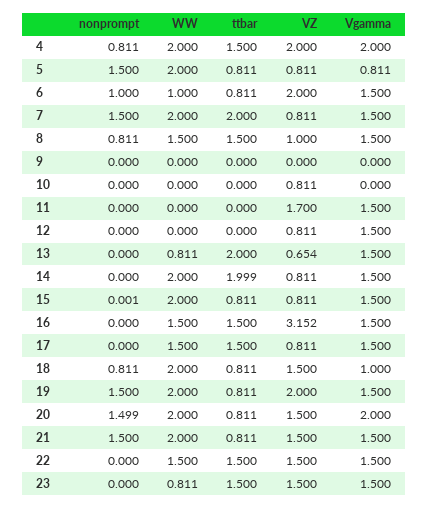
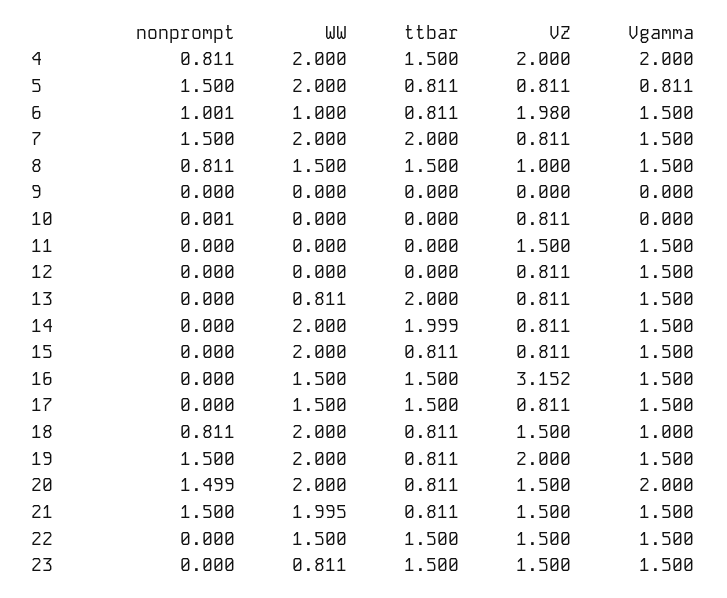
  {
    "nonprompt": {
      "4": 0.811,
      "5": 1.5,
-     "6": 1,
+     "6": 1.001,
      "7": 1.5,
      "8": 0.811,
      "9": 0,
-     "10": 0,
+     "10": 0.001,
      "11": 0,
      "12": 0,
      "13": 0,
      "14": 0,
-     "15": 0.001,
+     "15": 0,
      "16": 0,
      "17": 0,
      "18": 0.811,
      "19": 1.5,
      "20": 1.499,
      "21": 1.5,
      "22": 0,
      "23": 0
    },
    "WW": {
      "4": 2,
      "5": 2,
      "6": 1,
      "7": 2,
      "8": 1.5,
      "9": 0,
      "10": 0,
      "11": 0,
      "12": 0,
      "13": 0.811,
      "14": 2,
      "15": 2,
      "16": 1.5,
      "17": 1.5,
      "18": 2,
      "19": 2,
      "20": 2,
-     "21": 2,
+     "21": 1.995,
      "22": 1.5,
      "23": 0.811
    },
    "ttbar": {
      "4": 1.5,
      "5": 0.811,
      "6": 0.811,
      "7": 2,
      "8": 1.5,
      "9": 0,
      "10": 0,
      "11": 0,
      "12": 0,
      "13": 2,
      "14": 1.999,
      "15": 0.811,
      "16": 1.5,
      "17": 1.5,
      "18": 0.811,
      "19": 0.811,
      "20": 0.811,
      "21": 0.811,
      "22": 1.5,
      "23": 1.5
    },
    "VZ": {
      "4": 2,
      "5": 0.811,
-     "6": 2,
+     "6": 1.98,
      "7": 0.811,
      "8": 1,
      "9": 0,
      "10": 0.811,
-     "11": 1.7,
+     "11": 1.5,
      "12": 0.811,
-     "13": 0.654,
+     "13": 0.811,
      "14": 0.811,
      "15": 0.811,
      "16": 3.152,
      "17": 0.811,
      "18": 1.5,
      "19": 2,
      "20": 1.5,
      "21": 1.5,
      "22": 1.5,
      "23": 1.5
    },
    "Vgamma": {
      "4": 2,
      "5": 0.811,
      "6": 1.5,
      "7": 1.5,
      "8": 1.5,
      "9": 0,
      "10": 0,
      "11": 1.5,
      "12": 1.5,
      "13": 1.5,
      "14": 1.5,
      "15": 1.5,
      "16": 1.5,
      "17": 1.5,
      "18": 1,
      "19": 1.5,
      "20": 2,
      "21": 1.5,
      "22": 1.5,
      "23": 1.5
    }
  }

